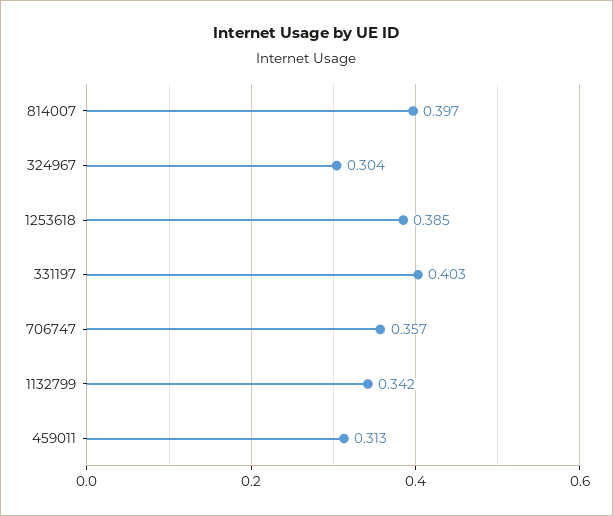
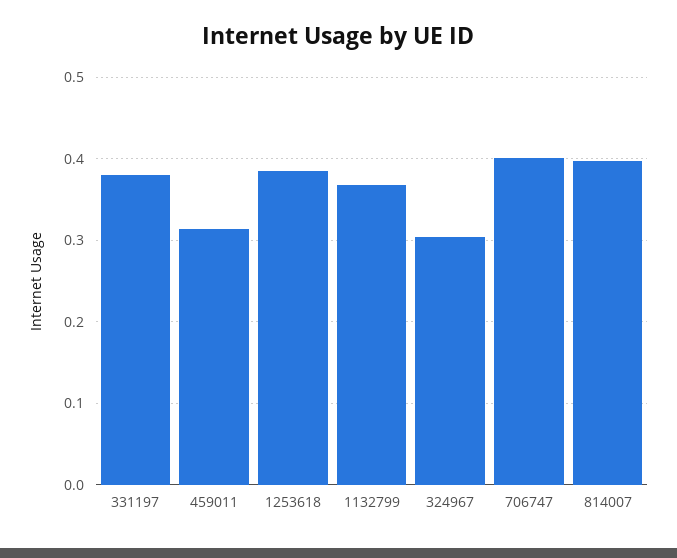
  {
    "814007": 0.397,
    "324967": 0.304,
    "1253618": 0.385,
-   "331197": 0.403,
+   "331197": 0.38,
-   "706747": 0.357,
+   "706747": 0.4,
-   "1132799": 0.342,
+   "1132799": 0.37,
    "459011": 0.313
  }

